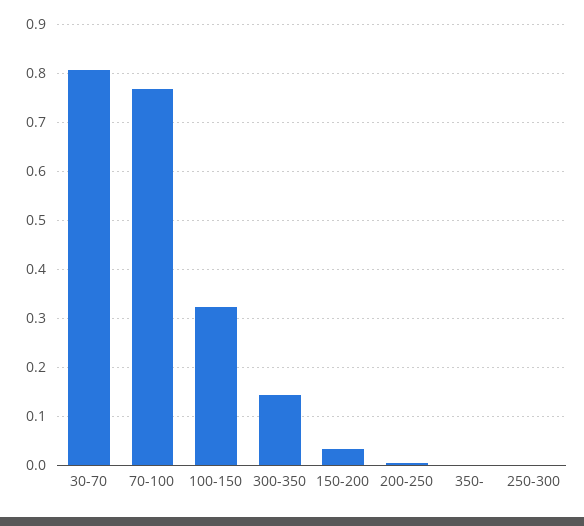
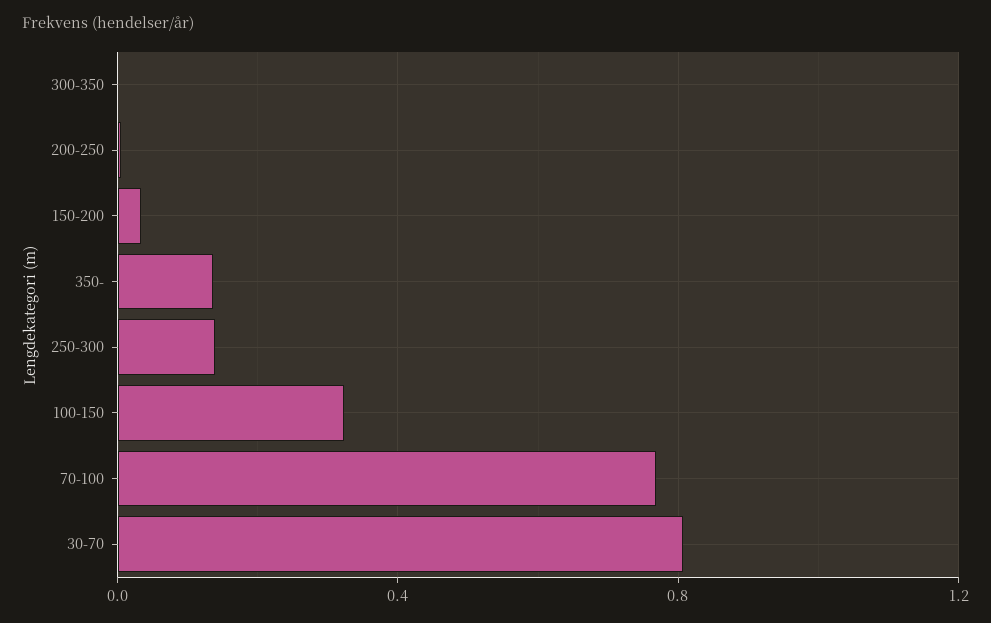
  {
    "30-70": 0.8,
    "70-100": 0.76,
    "100-150": 0.32,
-   "300-350": 0.14,
+   "300-350": 0,
    "150-200": 0.04,
    "200-250": 0,
-   "350-": 0,
+   "350-": 0.15,
-   "250-300": 0
+   "250-300": 0.15
  }

